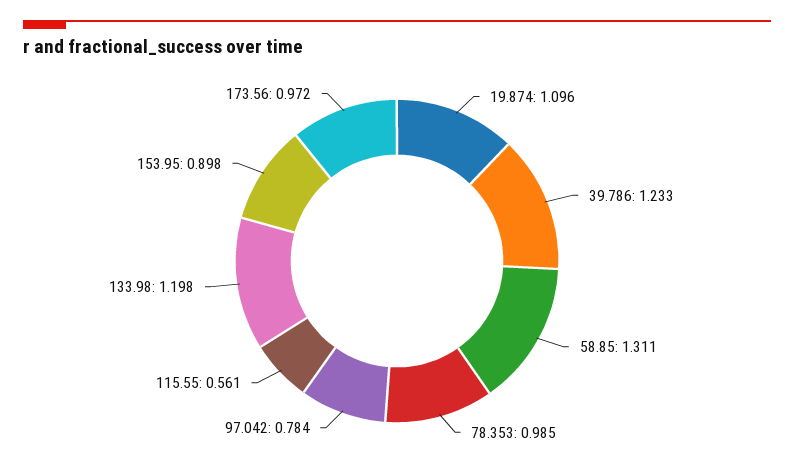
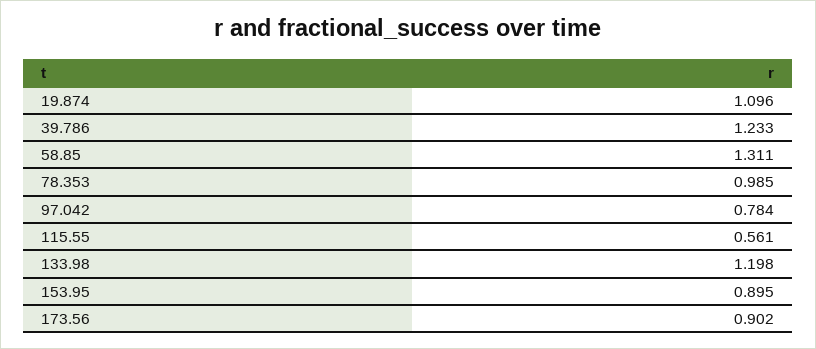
  {
    "19.874": 1.096,
    "39.786": 1.233,
    "58.85": 1.311,
    "78.353": 0.985,
    "97.042": 0.784,
    "115.55": 0.561,
    "133.98": 1.198,
-   "153.95": 0.898,
+   "153.95": 0.895,
-   "173.56": 0.972
+   "173.56": 0.902
  }

